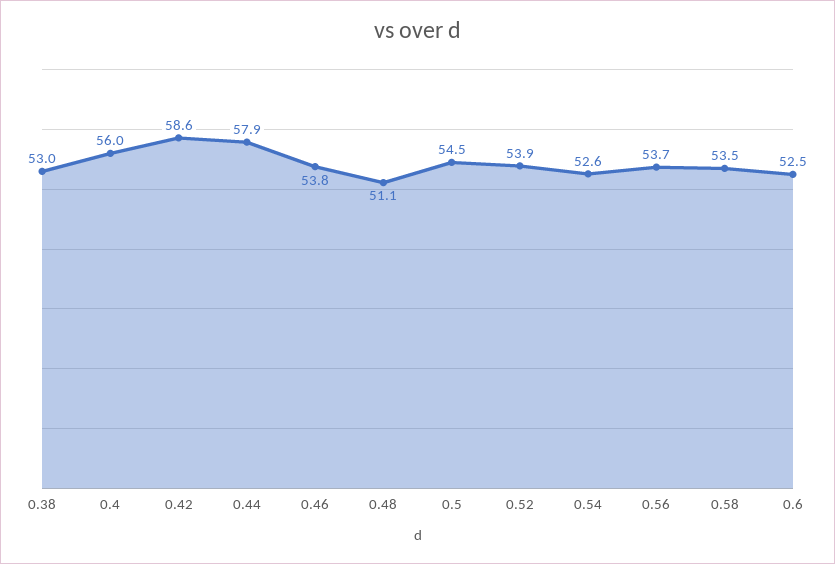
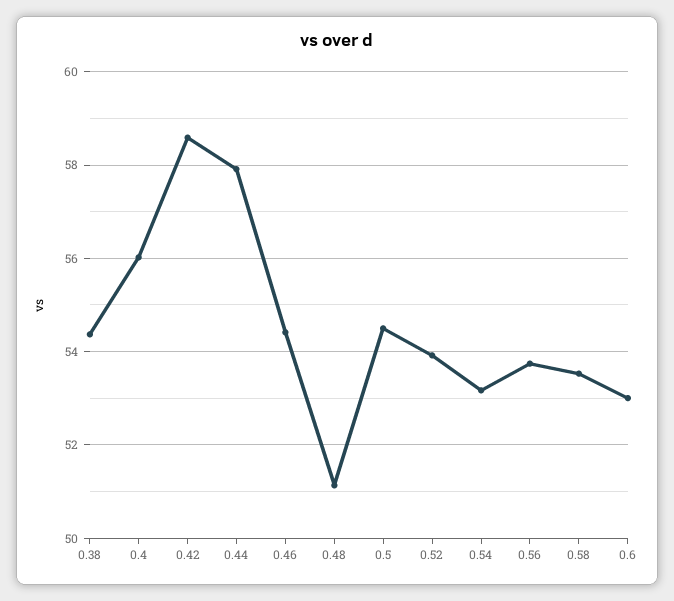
  {
-   "0.38": 53,
+   "0.38": 54.4,
    "0.4": 56,
    "0.42": 58.6,
    "0.44": 57.9,
-   "0.46": 53.8,
+   "0.46": 54.4,
    "0.48": 51.1,
    "0.5": 54.5,
    "0.52": 53.9,
-   "0.54": 52.6,
+   "0.54": 53.2,
    "0.56": 53.7,
    "0.58": 53.5,
-   "0.6": 52.5
+   "0.6": 53
  }

